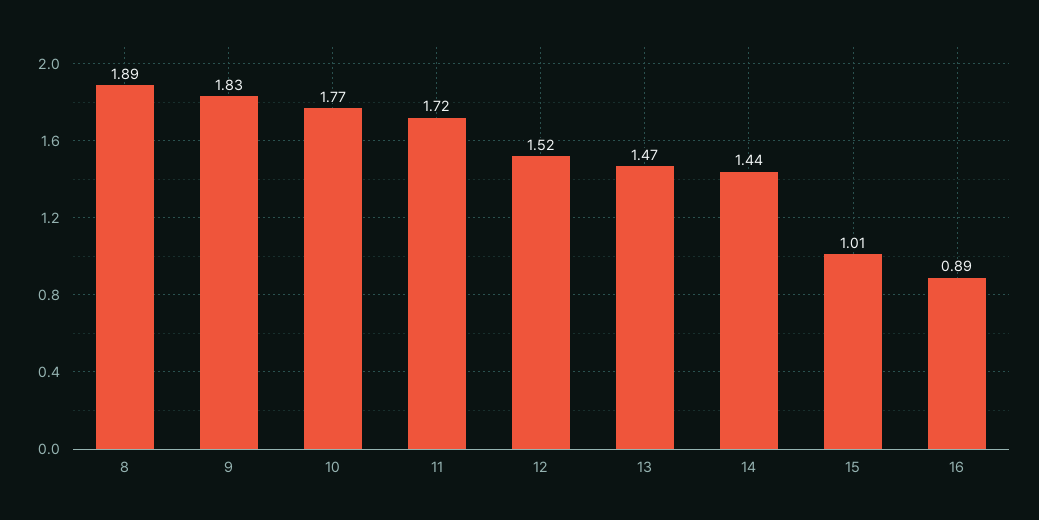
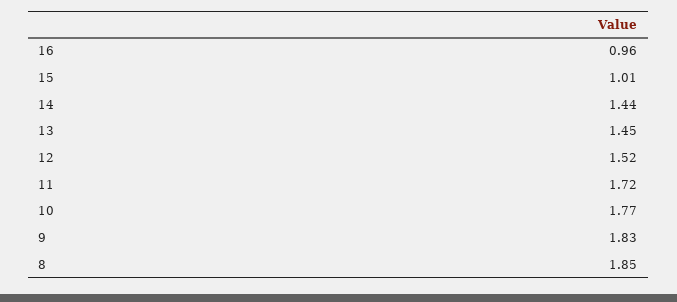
  {
-   "8": 1.89,
+   "8": 1.85,
    "9": 1.83,
    "10": 1.77,
    "11": 1.72,
    "12": 1.52,
-   "13": 1.47,
+   "13": 1.45,
    "14": 1.44,
    "15": 1.01,
-   "16": 0.89
+   "16": 0.96
  }

